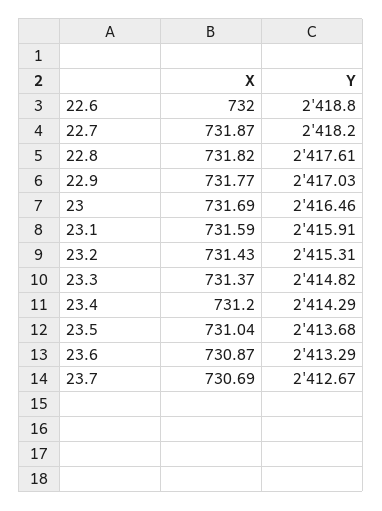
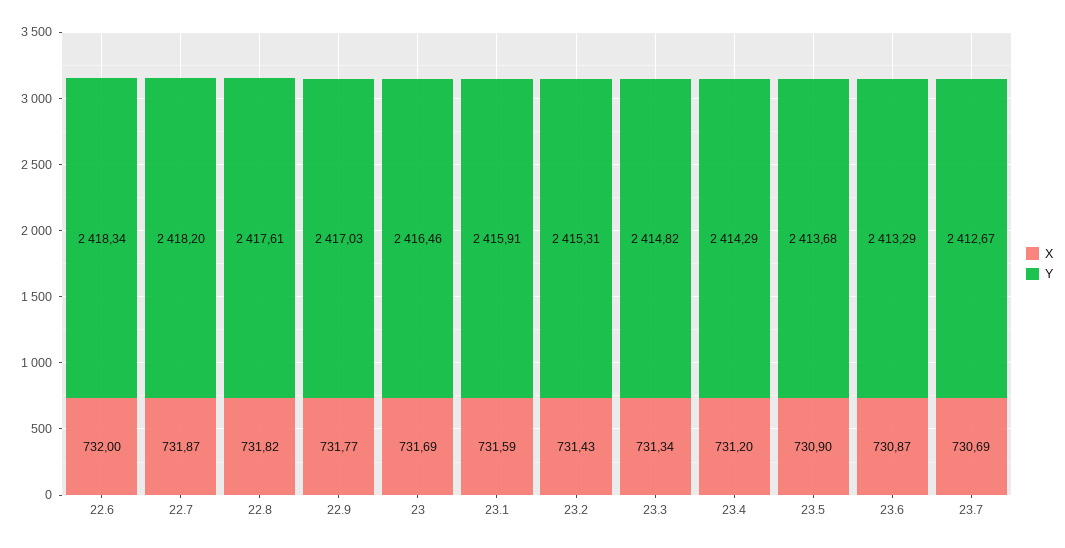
  {
    "X": {
      "22.6": 732,
      "22.7": 731.87,
      "22.8": 731.82,
      "22.9": 731.77,
      "23": 731.69,
      "23.1": 731.59,
      "23.2": 731.43,
-     "23.3": 731.37,
+     "23.3": 731.34,
      "23.4": 731.2,
-     "23.5": 731.04,
+     "23.5": 730.9,
      "23.6": 730.87,
      "23.7": 730.69
    },
    "Y": {
-     "22.6": 2418.8,
+     "22.6": 2418.34,
      "22.7": 2418.2,
      "22.8": 2417.61,
      "22.9": 2417.03,
      "23": 2416.46,
      "23.1": 2415.91,
      "23.2": 2415.31,
      "23.3": 2414.82,
      "23.4": 2414.29,
      "23.5": 2413.68,
      "23.6": 2413.29,
      "23.7": 2412.67
    }
  }

